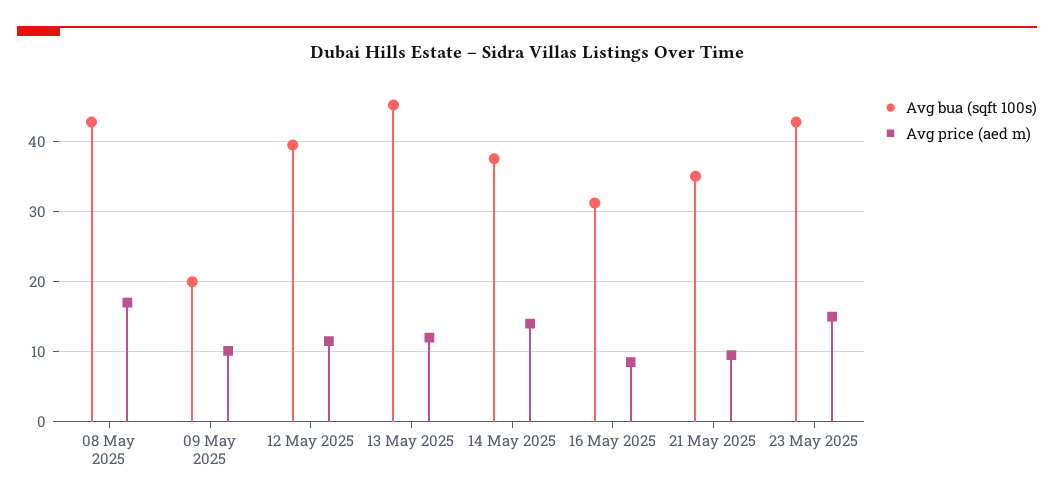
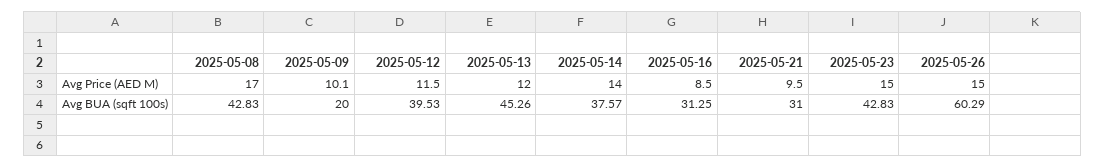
  {
    "Avg bua (sqft 100s)": {
      "08 May 2025": 42.83,
      "09 May 2025": 20,
      "12 May 2025": 39.53,
      "13 May 2025": 45.26,
      "14 May 2025": 37.57,
      "16 May 2025": 31.25,
-     "21 May 2025": 35,
+     "21 May 2025": 31,
-     "23 May 2025": 42.83
+     "23 May 2025": 42.83,
+     "2025-05-26": 60.29
    },
    "Avg price (aed m)": {
      "08 May 2025": 17,
      "09 May 2025": 10.1,
      "12 May 2025": 11.5,
      "13 May 2025": 12,
      "14 May 2025": 14,
      "16 May 2025": 8.5,
      "21 May 2025": 9.5,
-     "23 May 2025": 15
+     "23 May 2025": 15,
+     "2025-05-26": 15
    }
  }

